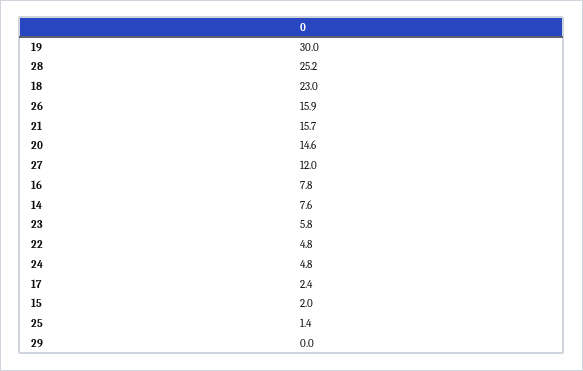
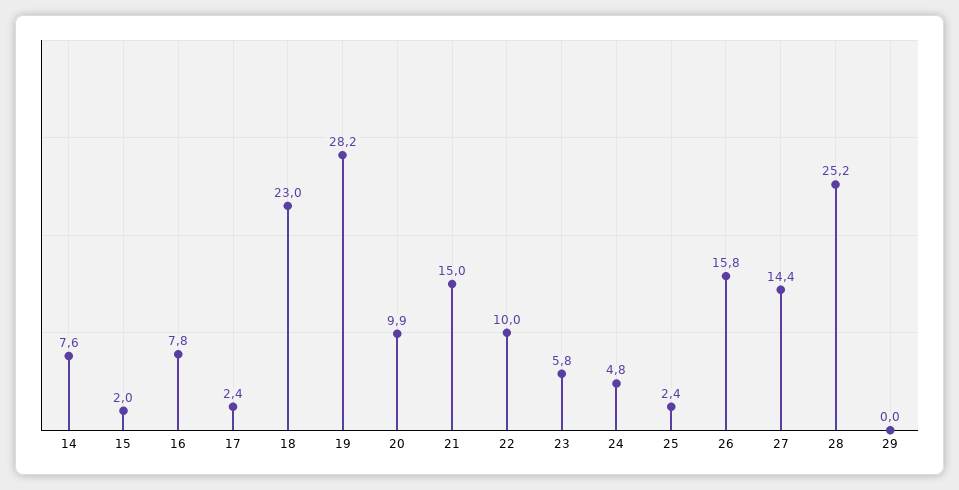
  {
-   "19": 30,
+   "19": 28.2,
    "28": 25.2,
    "18": 23,
-   "26": 15.9,
+   "26": 15.8,
-   "21": 15.7,
+   "21": 15,
-   "20": 14.6,
+   "20": 9.9,
-   "27": 12,
+   "27": 14.4,
    "16": 7.8,
    "14": 7.6,
    "23": 5.8,
-   "22": 4.8,
+   "22": 10,
    "24": 4.8,
    "17": 2.4,
    "15": 2,
-   "25": 1.4,
+   "25": 2.4,
    "29": 0
  }

